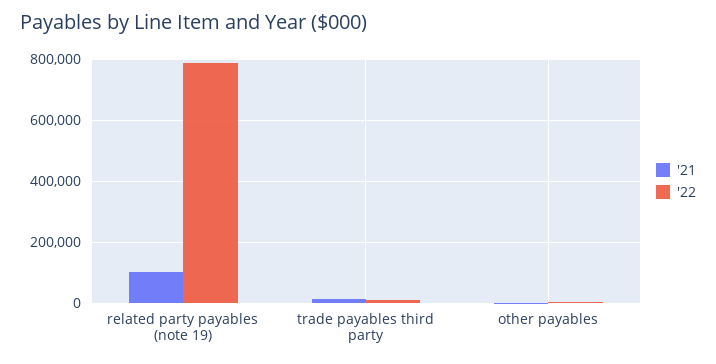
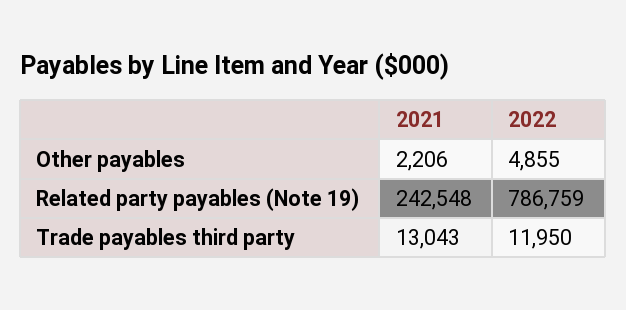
  {
    "'21": {
-     "related party payables (note 19)": 100000,
+     "related party payables (note 19)": 242548,
      "trade payables third party": 13043,
      "other payables": 2206
    },
    "'22": {
      "related party payables (note 19)": 786759,
      "trade payables third party": 11950,
      "other payables": 4855
    }
  }

